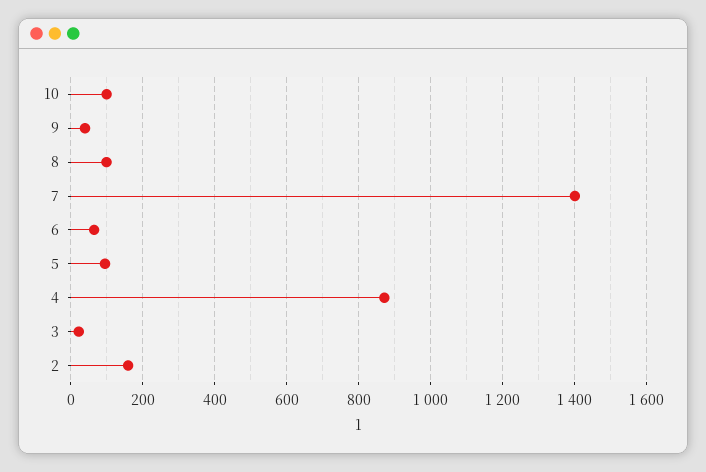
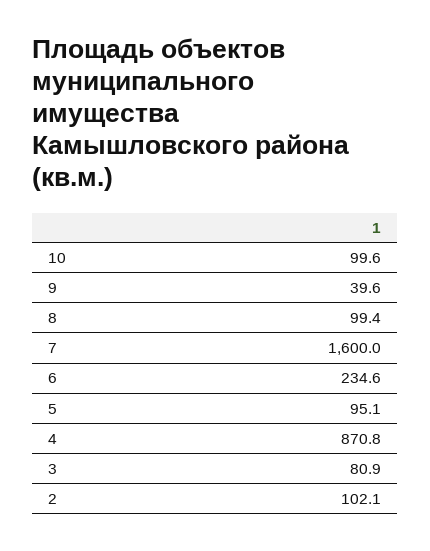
  {
    "10": 99.6,
    "9": 39.6,
    "8": 99.4,
-   "7": 1400,
+   "7": 1600,
-   "6": 60,
+   "6": 234.6,
    "5": 95.1,
    "4": 870.8,
-   "3": 20,
+   "3": 80.9,
-   "2": 160
+   "2": 102.1
  }

